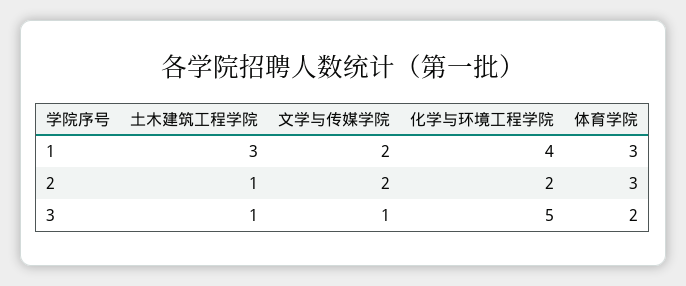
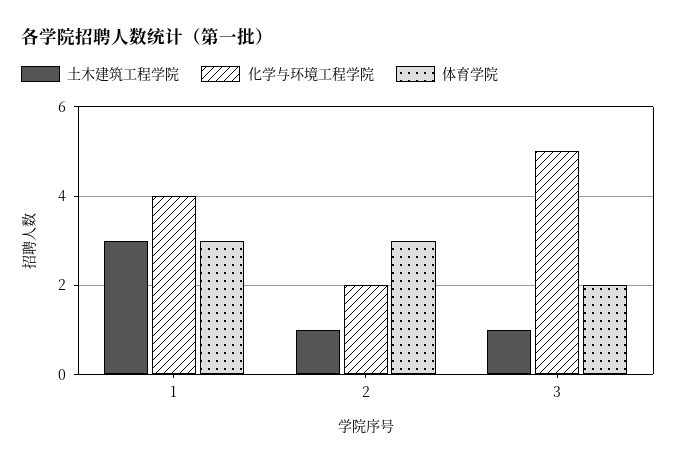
  {
    "土木建筑工程学院": {
      "1": 3,
      "2": 1,
      "3": 1
    },
-   "文学与传媒学院": {
-     "1": 2,
-     "2": 2,
-     "3": 1
-   },
    "化学与环境工程学院": {
      "1": 4,
      "2": 2,
      "3": 5
    },
    "体育学院": {
      "1": 3,
      "2": 3,
      "3": 2
    }
  }

